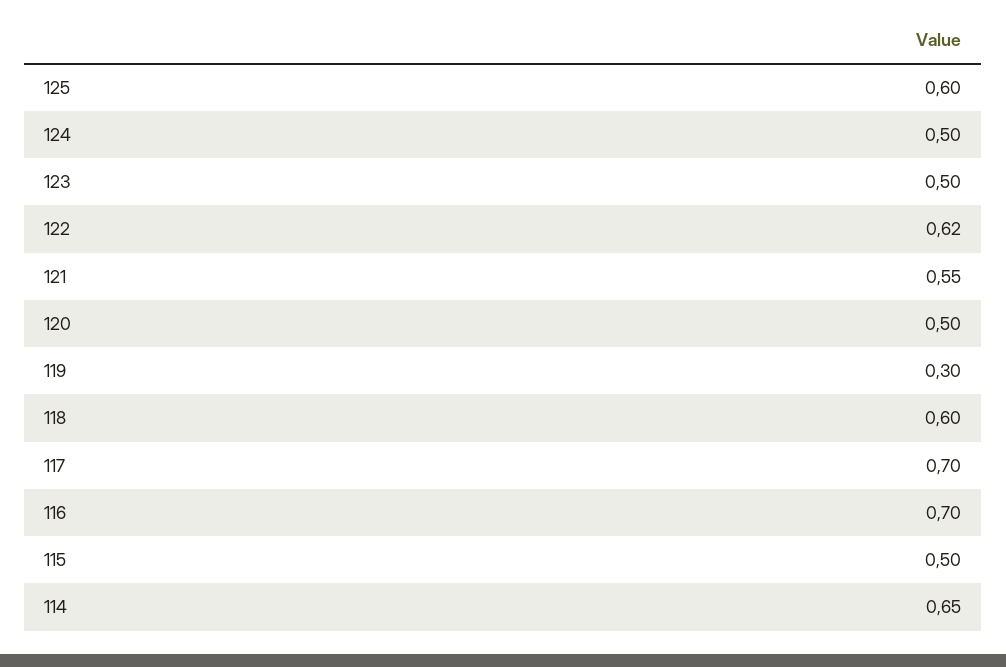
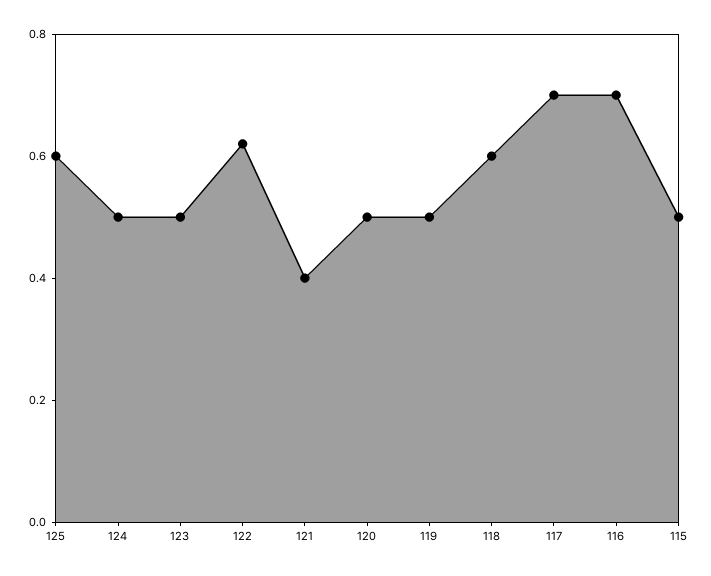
  {
    "125": 0.6,
    "124": 0.5,
    "123": 0.5,
    "122": 0.62,
-   "121": 0.55,
+   "121": 0.4,
    "120": 0.5,
-   "119": 0.3,
+   "119": 0.5,
    "118": 0.6,
    "117": 0.7,
    "116": 0.7,
-   "115": 0.5,
+   "115": 0.5
-   "114": 0.65
  }

